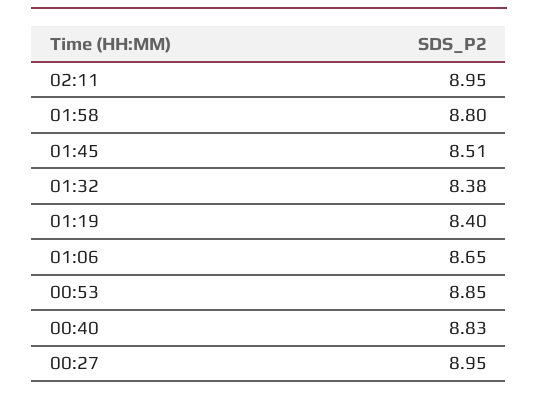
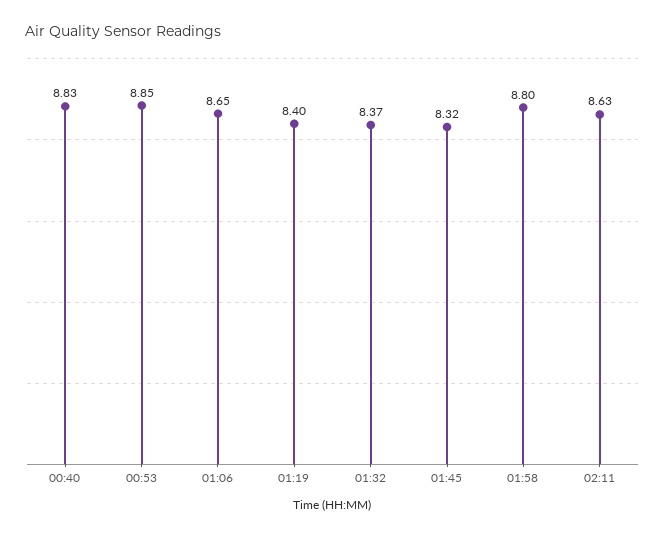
  {
-   "02:11": 8.95,
+   "02:11": 8.63,
    "01:58": 8.8,
-   "01:45": 8.51,
+   "01:45": 8.32,
-   "01:32": 8.38,
+   "01:32": 8.37,
    "01:19": 8.4,
    "01:06": 8.65,
    "00:53": 8.85,
-   "00:40": 8.83,
+   "00:40": 8.83
-   "00:27": 8.95
  }

